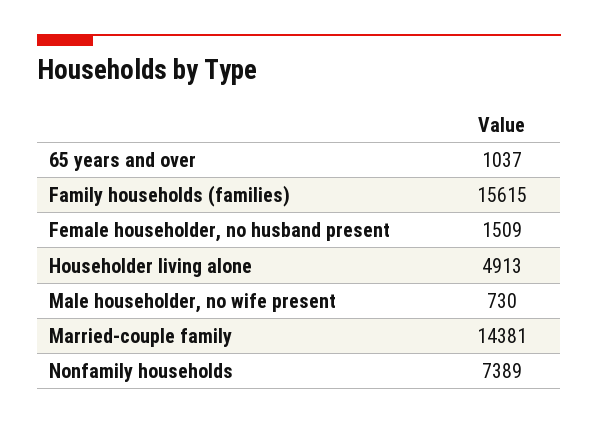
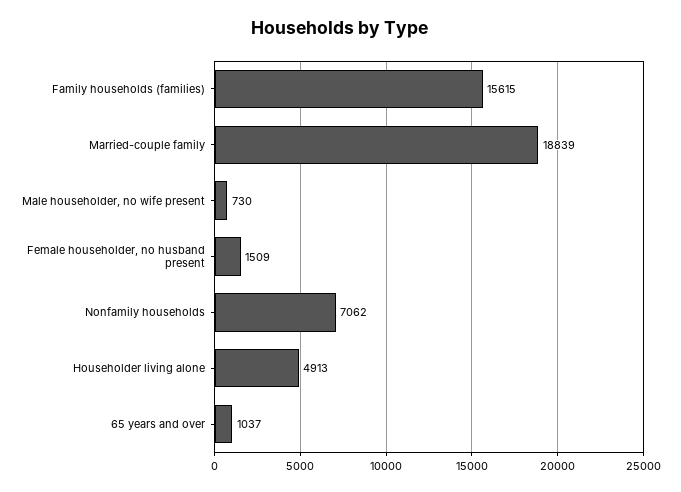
  {
    "65 years and over": 1037,
    "Family households (families)": 15615,
    "Female householder, no husband present": 1509,
    "Householder living alone": 4913,
    "Male householder, no wife present": 730,
-   "Married-couple family": 14381,
+   "Married-couple family": 18839,
-   "Nonfamily households": 7389
+   "Nonfamily households": 7062
  }

